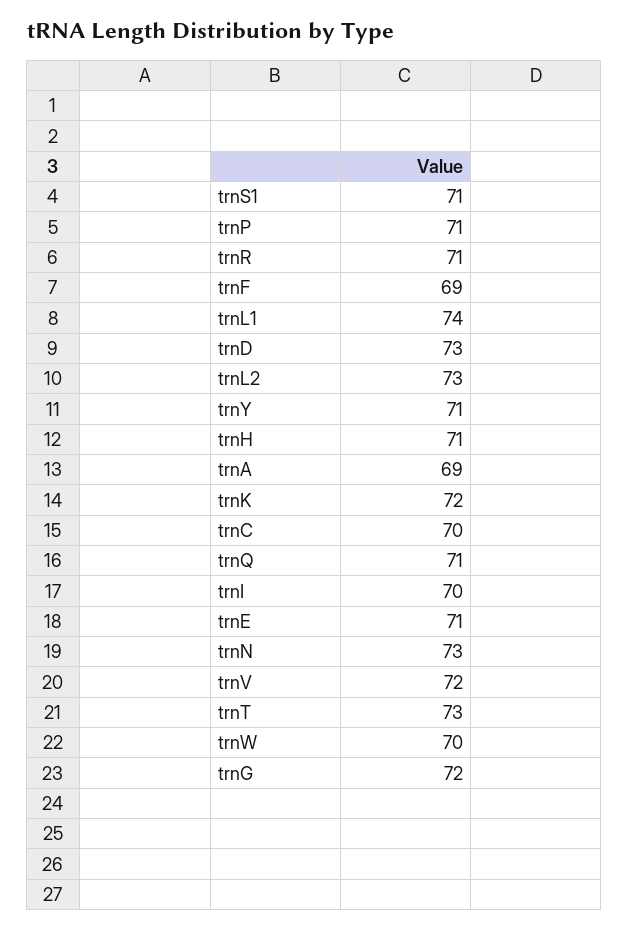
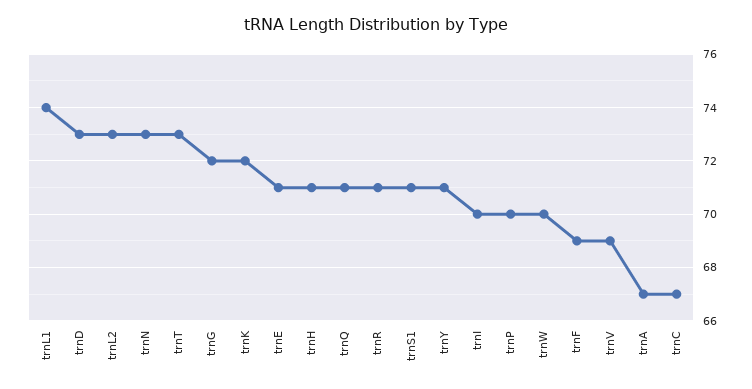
  {
    "trnS1": 71,
-   "trnP": 71,
+   "trnP": 70,
    "trnR": 71,
    "trnF": 69,
    "trnL1": 74,
    "trnD": 73,
    "trnL2": 73,
    "trnY": 71,
    "trnH": 71,
-   "trnA": 69,
+   "trnA": 67,
    "trnK": 72,
-   "trnC": 70,
+   "trnC": 67,
    "trnQ": 71,
    "trnI": 70,
    "trnE": 71,
    "trnN": 73,
-   "trnV": 72,
+   "trnV": 69,
    "trnT": 73,
    "trnW": 70,
    "trnG": 72
  }

